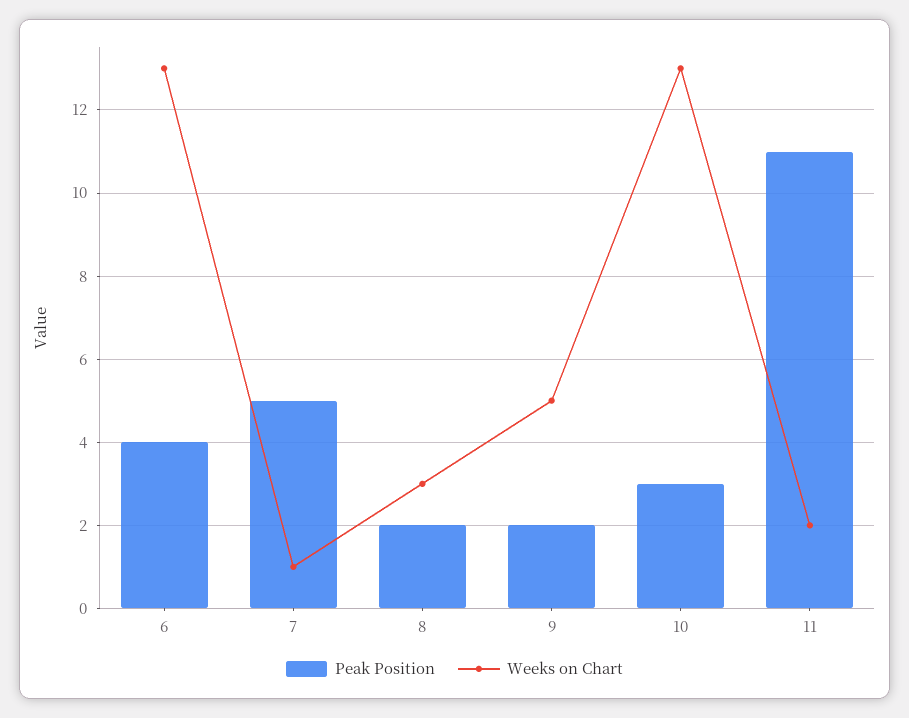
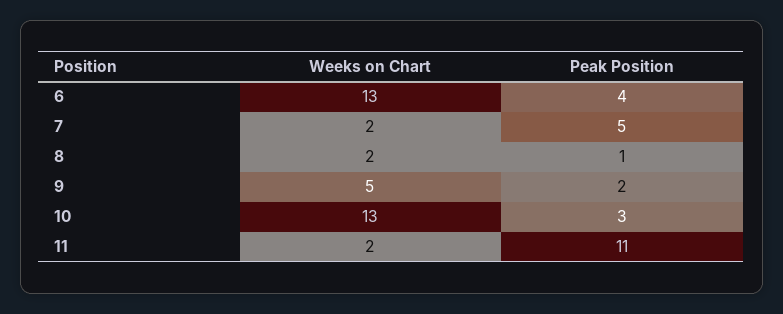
  {
    "Peak Position": {
      "6": 4,
      "7": 5,
-     "8": 2,
+     "8": 1,
      "9": 2,
      "10": 3,
      "11": 11
    },
    "Weeks on Chart": {
      "6": 13,
-     "7": 1,
+     "7": 2,
-     "8": 3,
+     "8": 2,
      "9": 5,
      "10": 13,
      "11": 2
    }
  }

